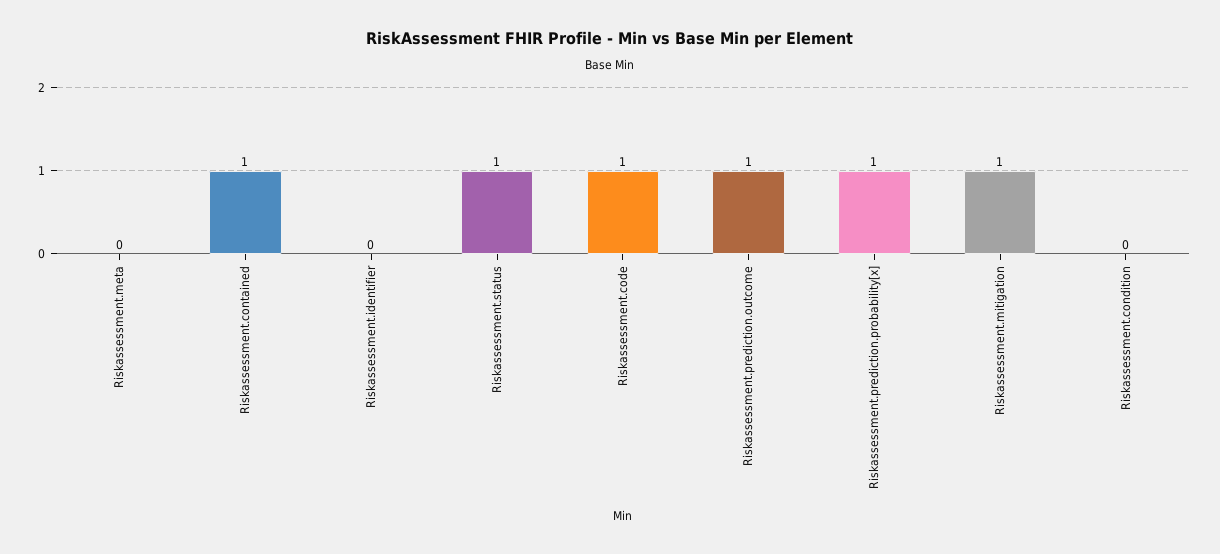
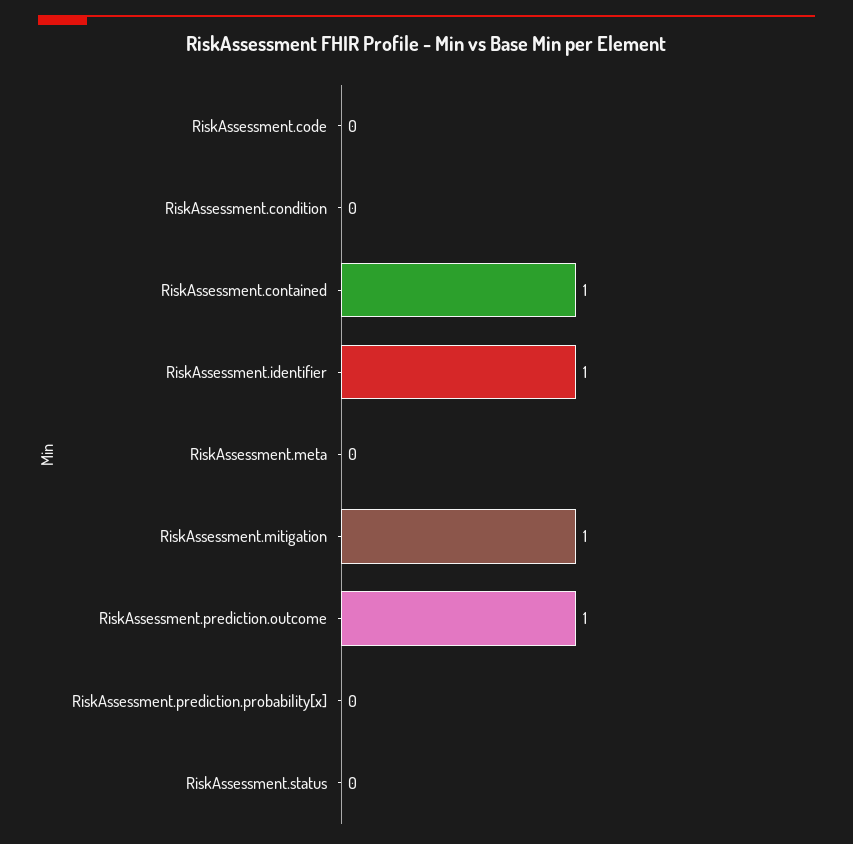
  {
    "Riskassessment.meta": 0,
    "Riskassessment.contained": 1,
-   "Riskassessment.identifier": 0,
+   "Riskassessment.identifier": 1,
-   "Riskassessment.status": 1,
+   "Riskassessment.status": 0,
-   "Riskassessment.code": 1,
+   "Riskassessment.code": 0,
    "Riskassessment.prediction.outcome": 1,
-   "Riskassessment.prediction.probability[x]": 1,
+   "Riskassessment.prediction.probability[x]": 0,
    "Riskassessment.mitigation": 1,
    "Riskassessment.condition": 0
  }

